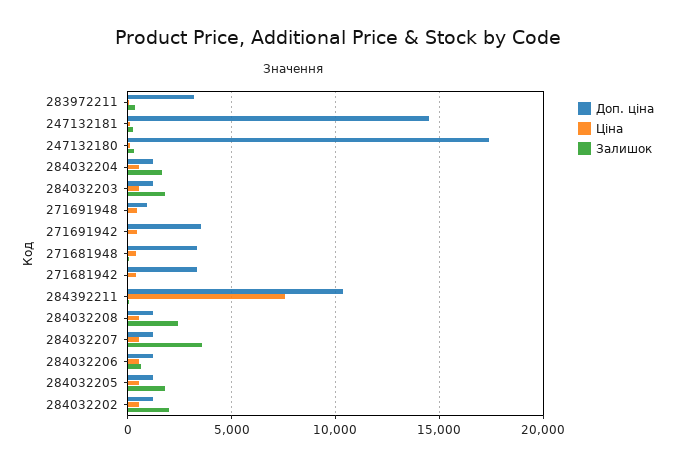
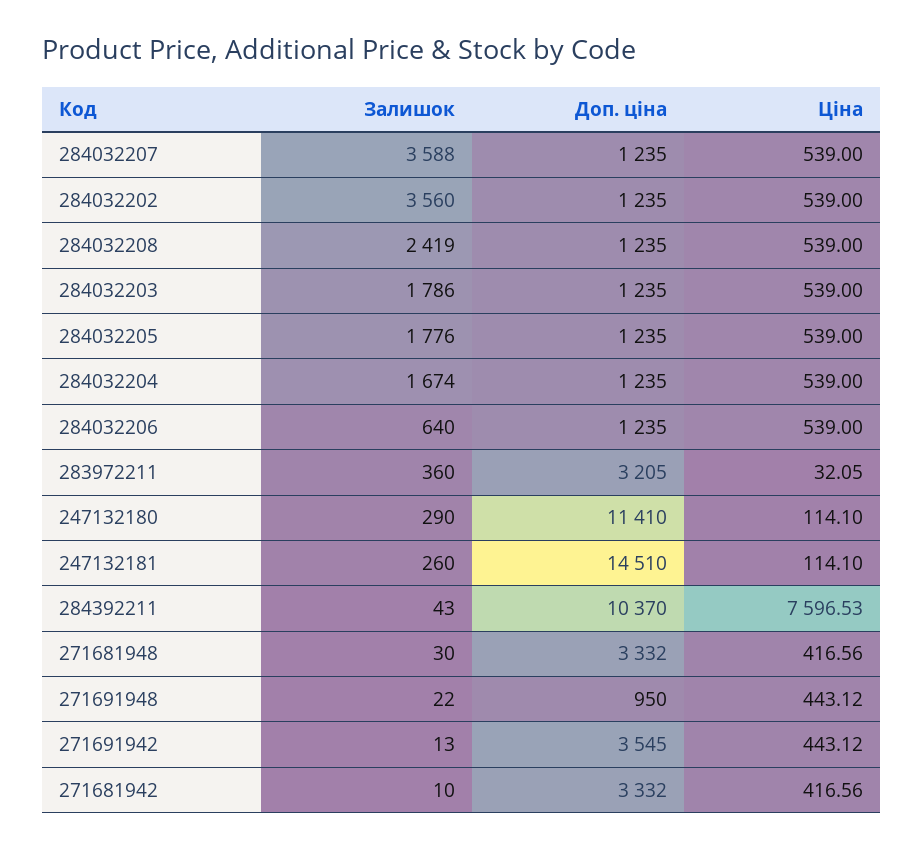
  {
    "Доп. ціна": {
      "283972211": 3205,
      "247132181": 14510,
-     "247132180": 17500,
+     "247132180": 11410,
      "284032204": 1235,
      "284032203": 1235,
      "271691948": 950,
      "271691942": 3545,
      "271681948": 3332,
      "271681942": 3332,
      "284392211": 10370,
      "284032208": 1235,
      "284032207": 1235,
      "284032206": 1235,
      "284032205": 1235,
      "284032202": 1235
    },
    "Ціна": {
      "283972211": 32.05,
      "247132181": 114.1,
      "247132180": 114.1,
      "284032204": 539,
      "284032203": 539,
      "271691948": 443.12,
      "271691942": 443.12,
      "271681948": 416.56,
      "271681942": 416.56,
      "284392211": 7596.53,
      "284032208": 539,
      "284032207": 539,
      "284032206": 539,
      "284032205": 539,
      "284032202": 539
    },
    "Залишок": {
      "283972211": 360,
      "247132181": 260,
      "247132180": 290,
      "284032204": 1674,
      "284032203": 1786,
      "271691948": 22,
      "271691942": 13,
      "271681948": 30,
      "271681942": 10,
      "284392211": 43,
      "284032208": 2419,
      "284032207": 3588,
      "284032206": 640,
      "284032205": 1776,
-     "284032202": 2000
+     "284032202": 3560
    }
  }

